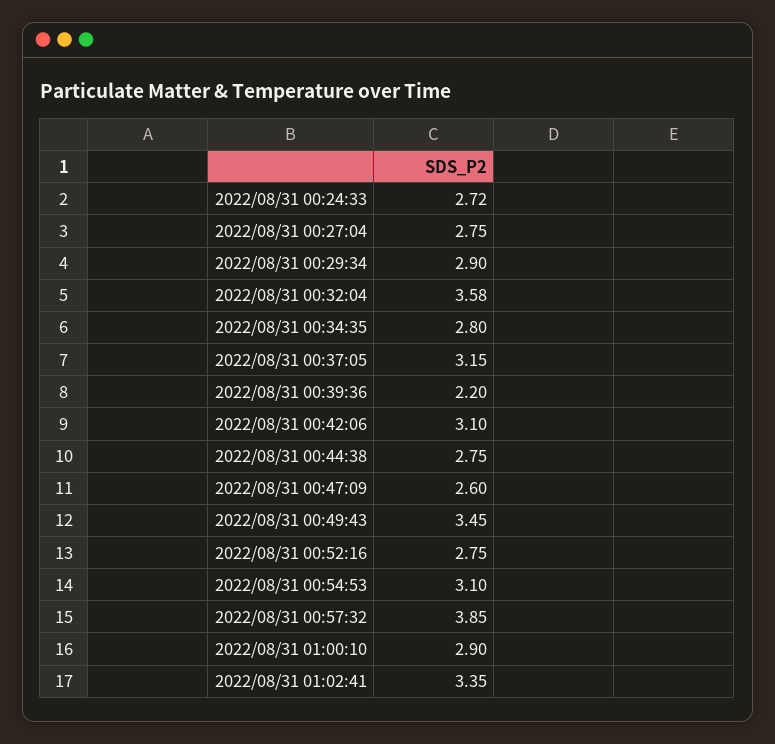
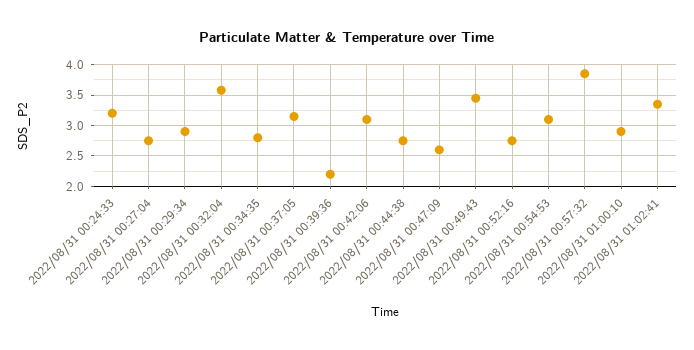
  {
-   "2022/08/31 00:24:33": 2.72,
+   "2022/08/31 00:24:33": 3.2,
    "2022/08/31 00:27:04": 2.75,
    "2022/08/31 00:29:34": 2.9,
    "2022/08/31 00:32:04": 3.58,
    "2022/08/31 00:34:35": 2.8,
    "2022/08/31 00:37:05": 3.15,
    "2022/08/31 00:39:36": 2.2,
    "2022/08/31 00:42:06": 3.1,
    "2022/08/31 00:44:38": 2.75,
    "2022/08/31 00:47:09": 2.6,
    "2022/08/31 00:49:43": 3.45,
    "2022/08/31 00:52:16": 2.75,
    "2022/08/31 00:54:53": 3.1,
    "2022/08/31 00:57:32": 3.85,
    "2022/08/31 01:00:10": 2.9,
    "2022/08/31 01:02:41": 3.35
  }

